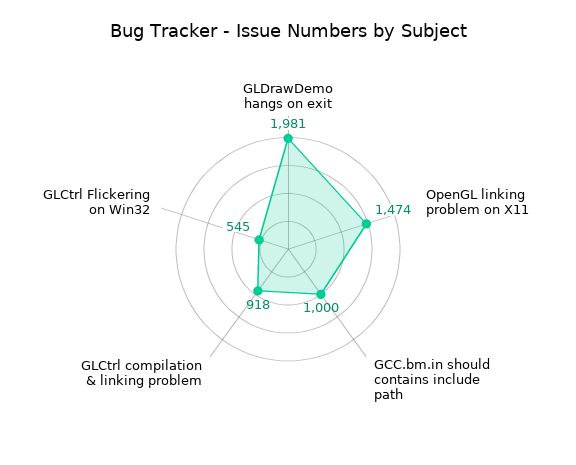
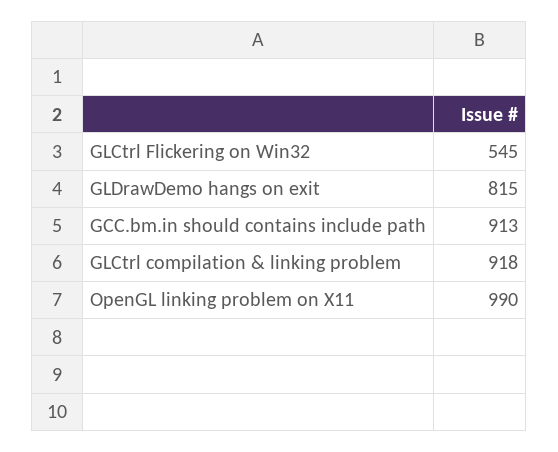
  {
-   "GLDrawDemo hangs on exit": 1981,
+   "GLDrawDemo hangs on exit": 815,
-   "OpenGL linking problem on X11": 1474,
+   "OpenGL linking problem on X11": 990,
-   "GCC.bm.in should contains include path": 1000,
+   "GCC.bm.in should contains include path": 913,
    "GLCtrl compilation & linking problem": 918,
    "GLCtrl Flickering on Win32": 545
  }

